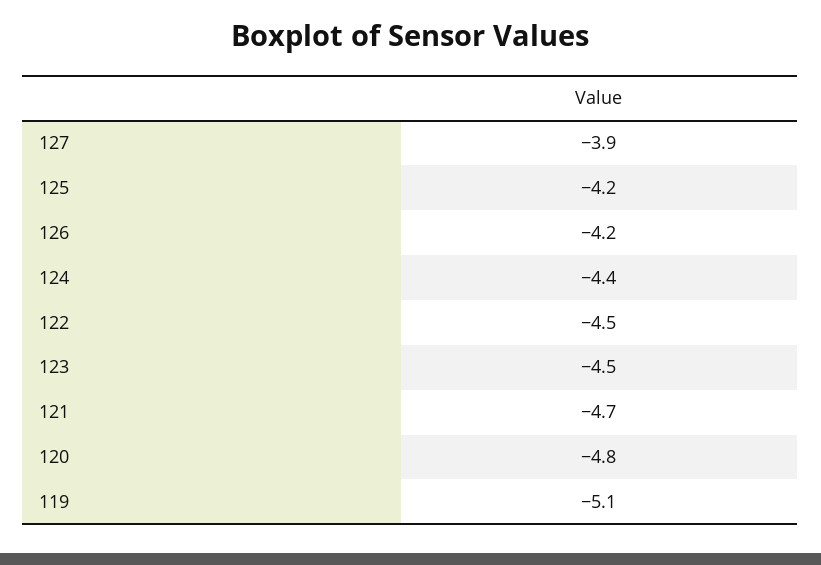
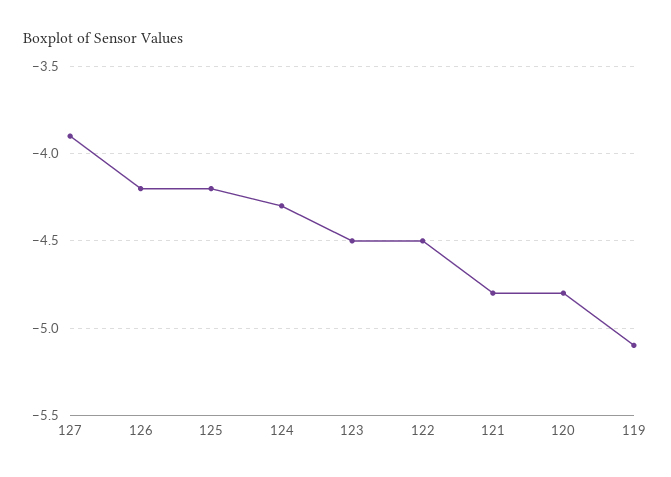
  {
    "127": -3.9,
    "125": -4.2,
    "126": -4.2,
-   "124": -4.4,
+   "124": -4.3,
    "122": -4.5,
    "123": -4.5,
-   "121": -4.7,
+   "121": -4.8,
    "120": -4.8,
    "119": -5.1
  }

